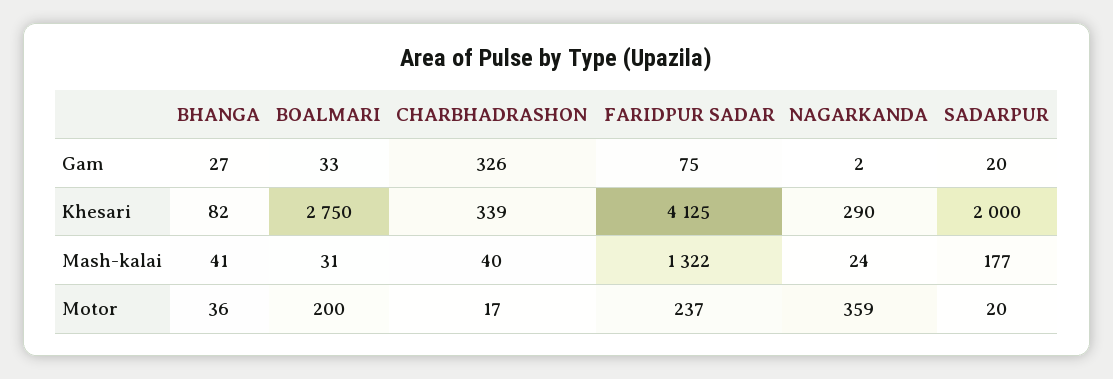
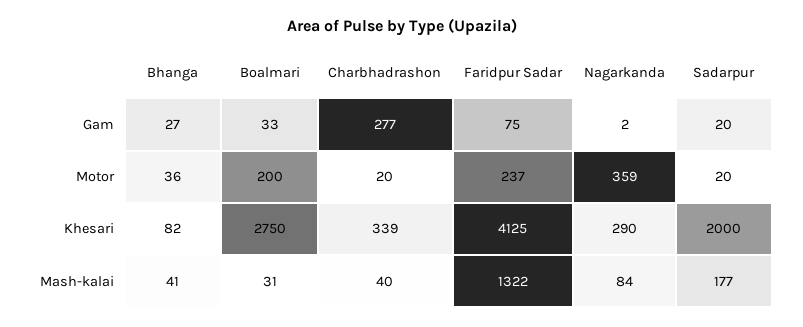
  {
    "BHANGA": {
      "Gam": 27,
      "Khesari": 82,
      "Mash-kalai": 41,
      "Motor": 36
    },
    "BOALMARI": {
      "Gam": 33,
      "Khesari": 2750,
      "Mash-kalai": 31,
      "Motor": 200
    },
    "CHARBHADRASHON": {
-     "Gam": 326,
+     "Gam": 277,
      "Khesari": 339,
      "Mash-kalai": 40,
-     "Motor": 17
+     "Motor": 20
    },
    "FARIDPUR SADAR": {
      "Gam": 75,
      "Khesari": 4125,
      "Mash-kalai": 1322,
      "Motor": 237
    },
    "NAGARKANDA": {
      "Gam": 2,
      "Khesari": 290,
-     "Mash-kalai": 24,
+     "Mash-kalai": 84,
      "Motor": 359
    },
    "SADARPUR": {
      "Gam": 20,
      "Khesari": 2000,
      "Mash-kalai": 177,
      "Motor": 20
    }
  }

